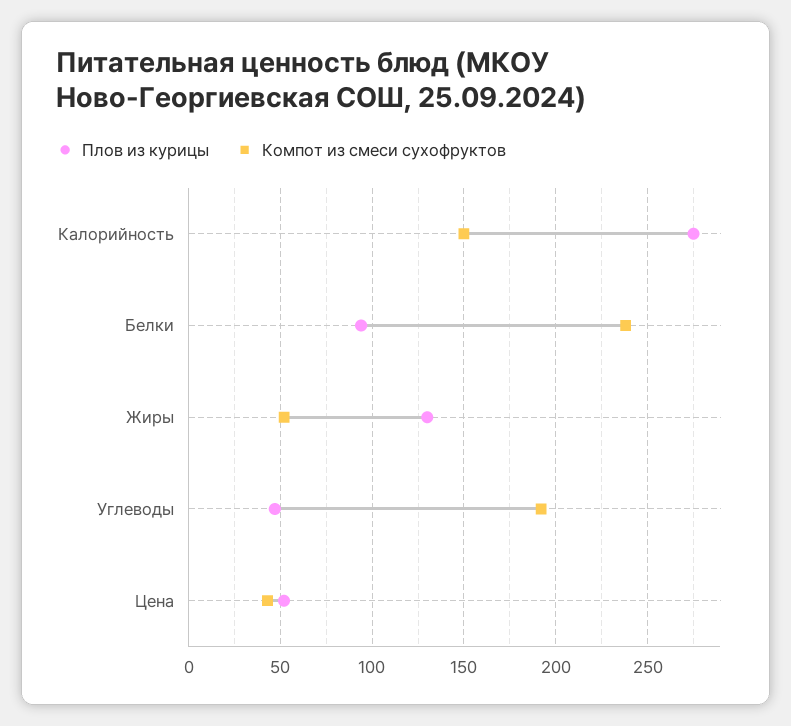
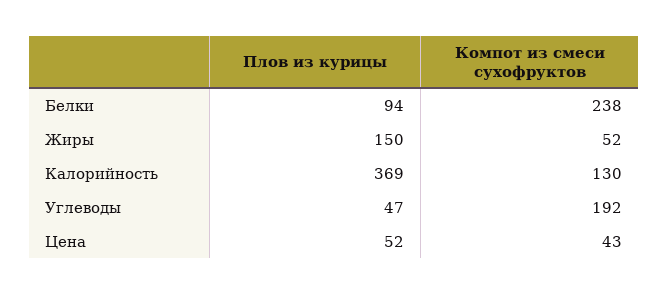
  {
    "Плов из курицы": {
-     "Калорийность": 275,
+     "Калорийность": 369,
      "Белки": 94,
-     "Жиры": 130,
+     "Жиры": 150,
      "Углеводы": 47,
      "Цена": 52
    },
    "Компот из смеси сухофруктов": {
-     "Калорийность": 150,
+     "Калорийность": 130,
      "Белки": 238,
      "Жиры": 52,
      "Углеводы": 192,
      "Цена": 43
    }
  }

